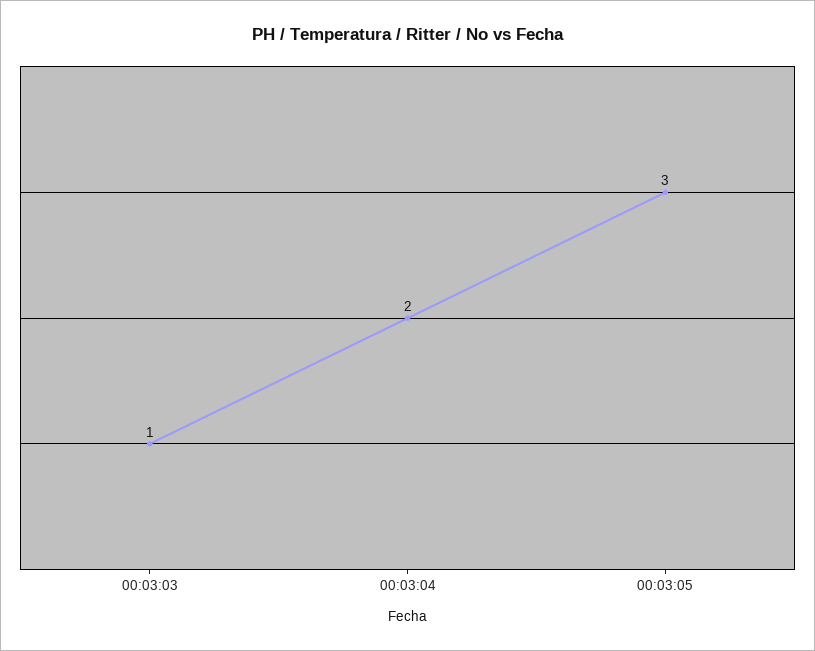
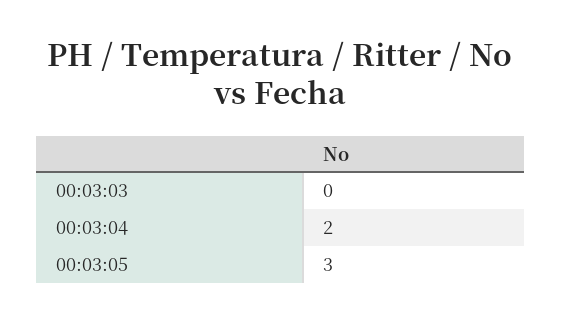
  {
-   "00:03:03": 1,
+   "00:03:03": 0,
    "00:03:04": 2,
    "00:03:05": 3
  }

